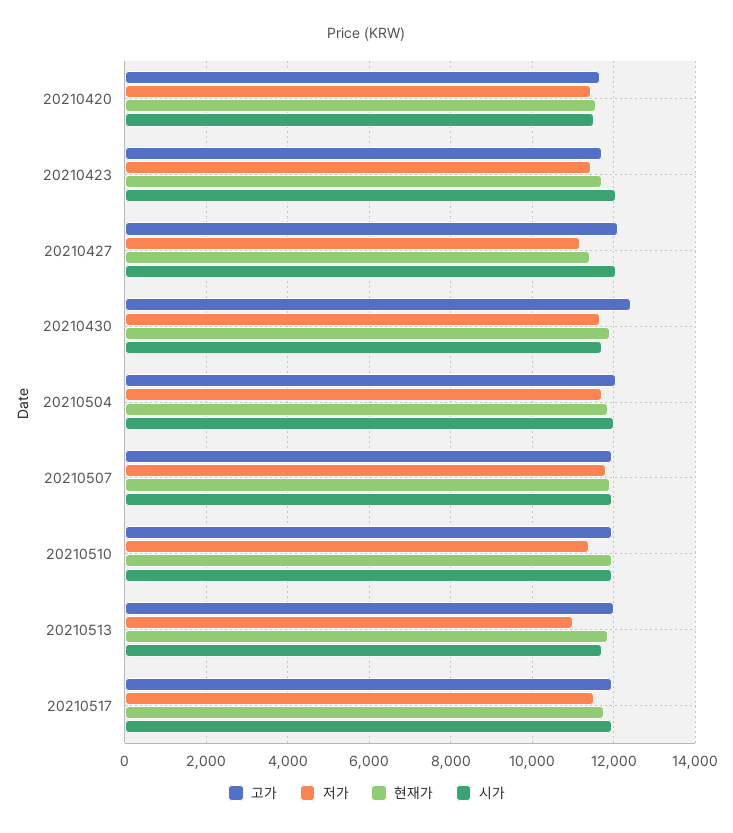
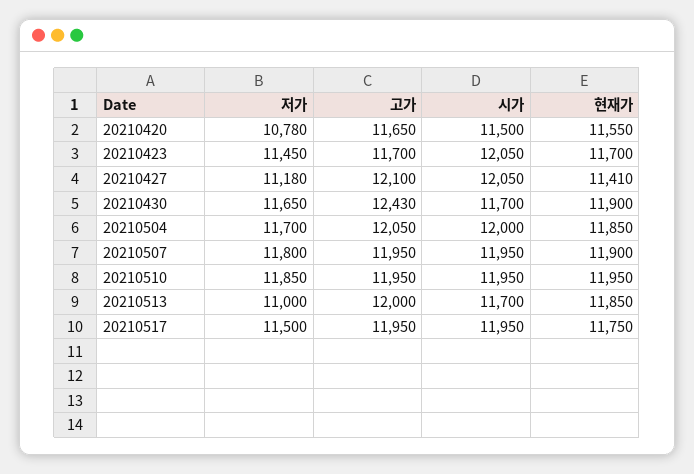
  {
    "고가": {
      "20210420": 11650,
      "20210423": 11700,
      "20210427": 12100,
      "20210430": 12430,
      "20210504": 12050,
      "20210507": 11950,
      "20210510": 11950,
      "20210513": 12000,
      "20210517": 11950
    },
    "저가": {
-     "20210420": 11400,
+     "20210420": 10780,
      "20210423": 11450,
      "20210427": 11180,
      "20210430": 11650,
      "20210504": 11700,
      "20210507": 11800,
-     "20210510": 11400,
+     "20210510": 11850,
      "20210513": 11000,
      "20210517": 11500
    },
    "현재가": {
      "20210420": 11550,
      "20210423": 11700,
      "20210427": 11410,
      "20210430": 11900,
      "20210504": 11850,
      "20210507": 11900,
      "20210510": 11950,
      "20210513": 11850,
      "20210517": 11750
    },
    "시가": {
      "20210420": 11500,
      "20210423": 12050,
      "20210427": 12050,
      "20210430": 11700,
      "20210504": 12000,
      "20210507": 11950,
      "20210510": 11950,
      "20210513": 11700,
      "20210517": 11950
    }
  }

